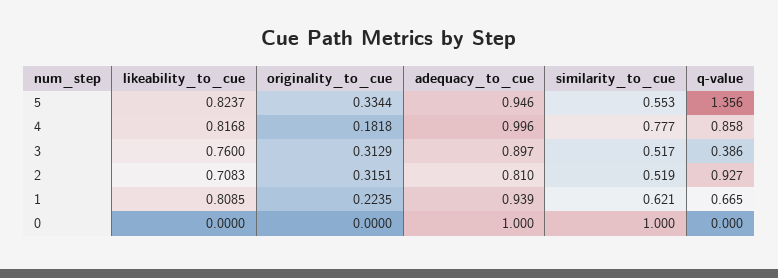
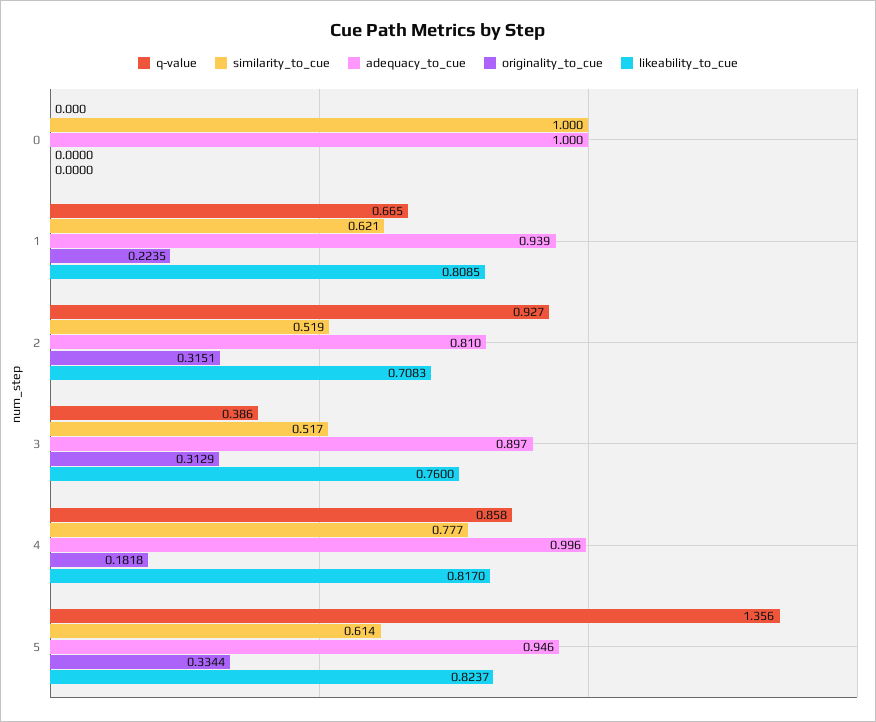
  {
    "likeability_to_cue": {
      "5": 0.8237,
-     "4": 0.8168,
+     "4": 0.817,
      "3": 0.76,
      "2": 0.7083,
      "1": 0.8085,
      "0": 0
    },
    "originality_to_cue": {
      "5": 0.3344,
      "4": 0.1818,
      "3": 0.3129,
      "2": 0.3151,
      "1": 0.2235,
      "0": 0
    },
    "adequacy_to_cue": {
      "5": 0.946,
      "4": 0.996,
      "3": 0.897,
      "2": 0.81,
      "1": 0.939,
      "0": 1
    },
    "similarity_to_cue": {
-     "5": 0.553,
+     "5": 0.614,
      "4": 0.777,
      "3": 0.517,
      "2": 0.519,
      "1": 0.621,
      "0": 1
    },
    "q-value": {
      "5": 1.356,
      "4": 0.858,
      "3": 0.386,
      "2": 0.927,
      "1": 0.665,
      "0": 0
    }
  }

